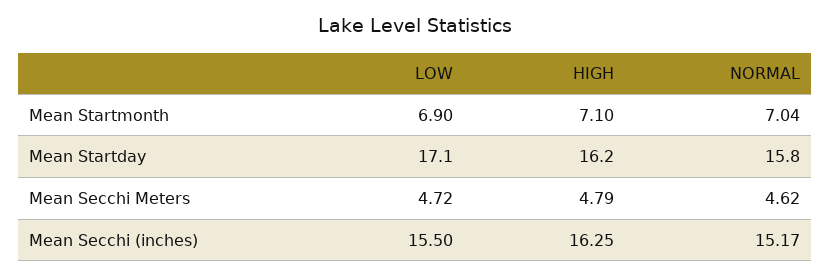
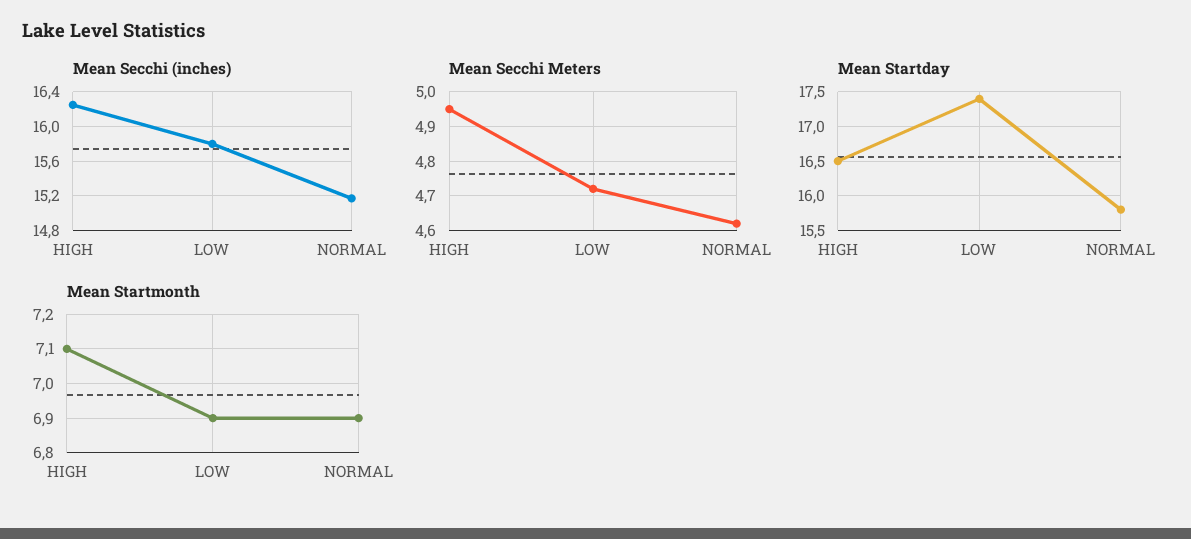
  {
    "Mean Startmonth": {
      "LOW": 6.9,
      "HIGH": 7.1,
-     "NORMAL": 7.04
+     "NORMAL": 6.9
    },
    "Mean Startday": {
-     "LOW": 17.1,
+     "LOW": 17.4,
-     "HIGH": 16.2,
+     "HIGH": 16.5,
      "NORMAL": 15.8
    },
    "Mean Secchi Meters": {
      "LOW": 4.72,
-     "HIGH": 4.79,
+     "HIGH": 4.95,
      "NORMAL": 4.62
    },
    "Mean Secchi (inches)": {
-     "LOW": 15.5,
+     "LOW": 15.8,
      "HIGH": 16.25,
      "NORMAL": 15.17
    }
  }

